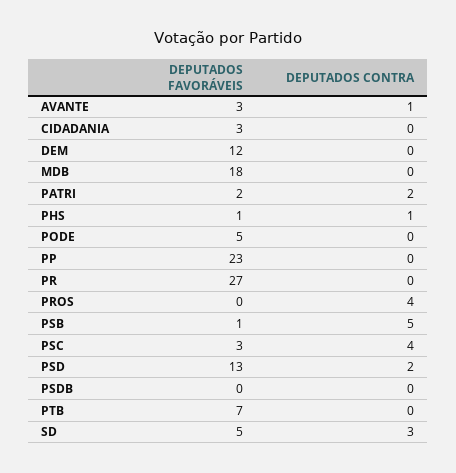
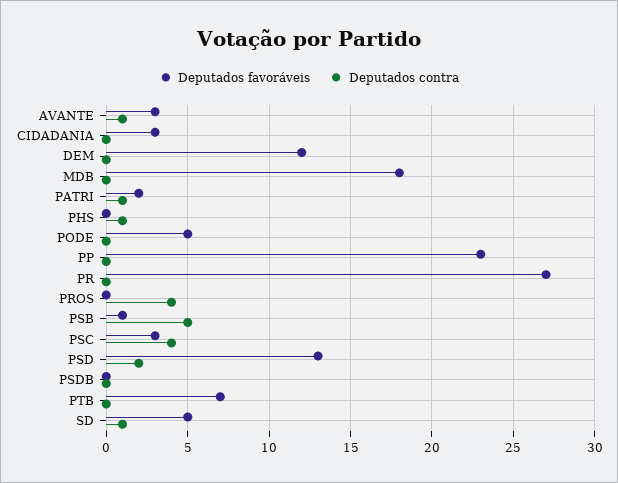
  {
    "DEPUTADOS FAVORÁVEIS": {
      "AVANTE": 3,
      "CIDADANIA": 3,
      "DEM": 12,
      "MDB": 18,
      "PATRI": 2,
-     "PHS": 1,
+     "PHS": 0,
      "PODE": 5,
      "PP": 23,
      "PR": 27,
      "PROS": 0,
      "PSB": 1,
      "PSC": 3,
      "PSD": 13,
      "PSDB": 0,
      "PTB": 7,
      "SD": 5
    },
    "DEPUTADOS CONTRA": {
      "AVANTE": 1,
      "CIDADANIA": 0,
      "DEM": 0,
      "MDB": 0,
-     "PATRI": 2,
+     "PATRI": 1,
      "PHS": 1,
      "PODE": 0,
      "PP": 0,
      "PR": 0,
      "PROS": 4,
      "PSB": 5,
      "PSC": 4,
      "PSD": 2,
      "PSDB": 0,
      "PTB": 0,
-     "SD": 3
+     "SD": 1
    }
  }

